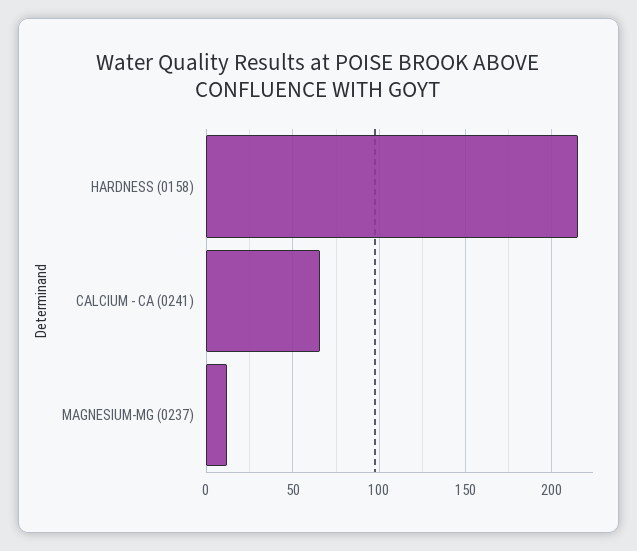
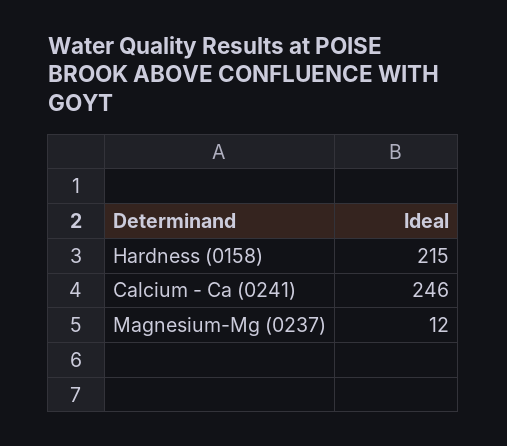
  {
    "HARDNESS (0158)": 215,
-   "CALCIUM - CA (0241)": 65,
+   "CALCIUM - CA (0241)": 246,
    "MAGNESIUM-MG (0237)": 12
  }

